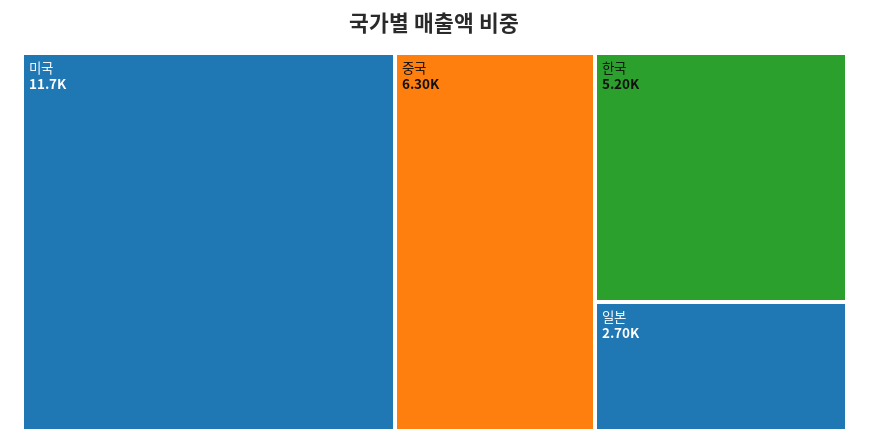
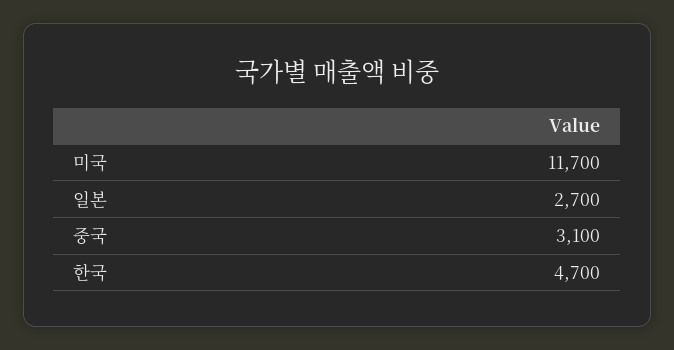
  {
    "미국": 11700,
-   "중국": 6300,
+   "중국": 3100,
-   "한국": 5200,
+   "한국": 4700,
    "일본": 2700
  }

